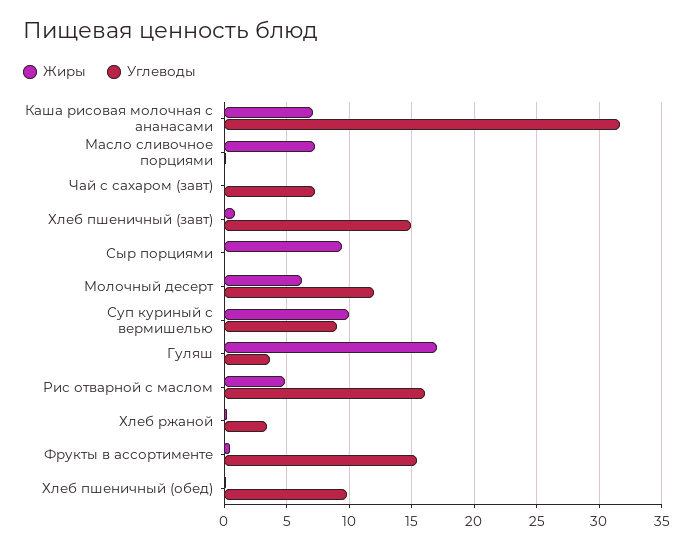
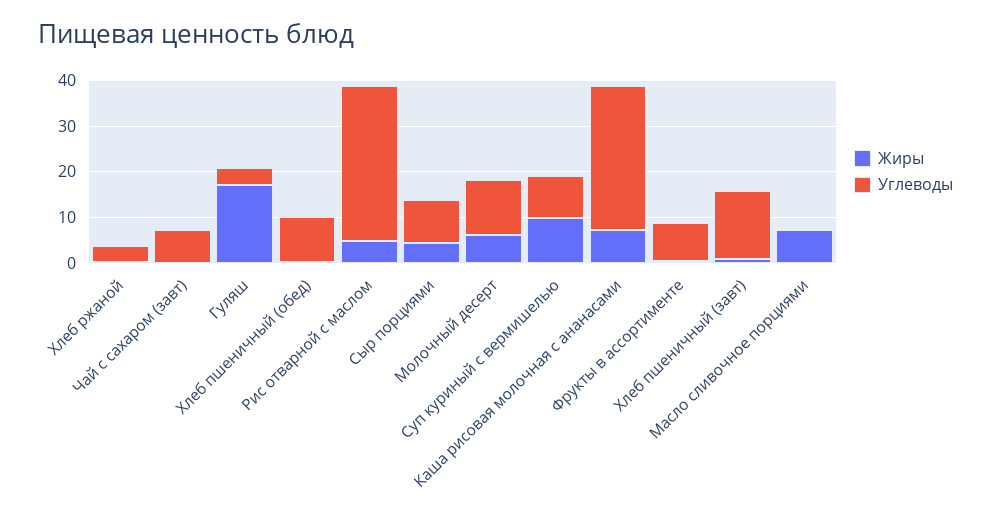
  {
    "Жиры": {
      "Каша рисовая молочная с ананасами": 7,
      "Масло сливочное порциями": 7.5,
      "Чай с сахаром (завт)": 0,
      "Хлеб пшеничный (завт)": 1,
-     "Сыр порциями": 9.5,
+     "Сыр порциями": 4,
      "Молочный десерт": 6.5,
      "Суп куриный с вермишелью": 10,
      "Гуляш": 17,
      "Рис отварной с маслом": 5,
      "Хлеб ржаной": 0,
      "Фрукты в ассортименте": 0.5,
      "Хлеб пшеничный (обед)": 0
    },
    "Углеводы": {
      "Каша рисовая молочная с ананасами": 31.5,
      "Масло сливочное порциями": 0,
      "Чай с сахаром (завт)": 7.5,
      "Хлеб пшеничный (завт)": 15,
-     "Сыр порциями": 0,
+     "Сыр порциями": 10,
      "Молочный десерт": 12,
      "Суп куриный с вермишелью": 9,
      "Гуляш": 3.5,
-     "Рис отварной с маслом": 16,
+     "Рис отварной с маслом": 34,
      "Хлеб ржаной": 3.5,
-     "Фрукты в ассортименте": 15.5,
+     "Фрукты в ассортименте": 8,
      "Хлеб пшеничный (обед)": 10
    }
  }

